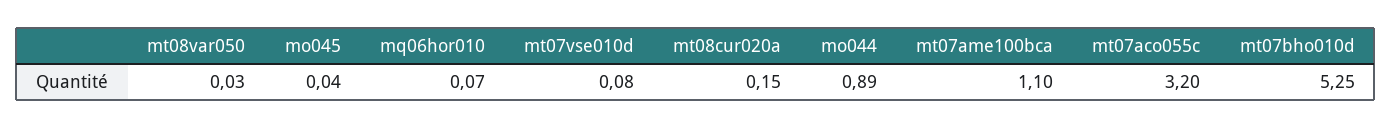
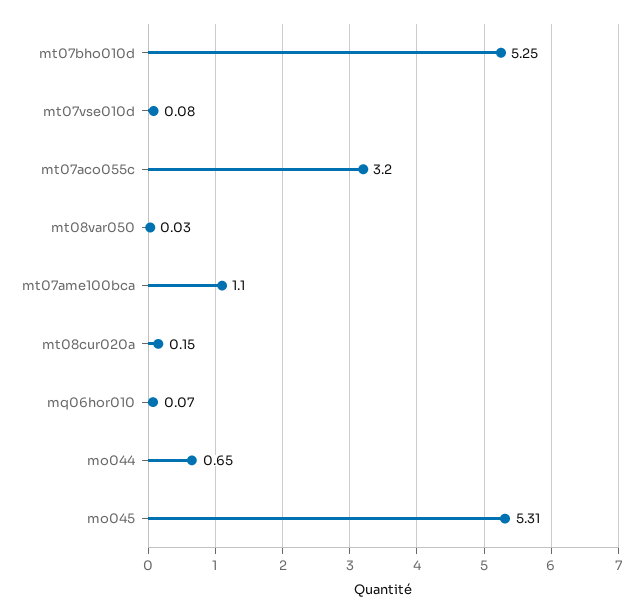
  {
    "mt08var050": 0.03,
-   "mo045": 0.04,
+   "mo045": 5.31,
    "mq06hor010": 0.07,
    "mt07vse010d": 0.08,
    "mt08cur020a": 0.15,
-   "mo044": 0.89,
+   "mo044": 0.65,
    "mt07ame100bca": 1.1,
    "mt07aco055c": 3.2,
    "mt07bho010d": 5.25
  }

